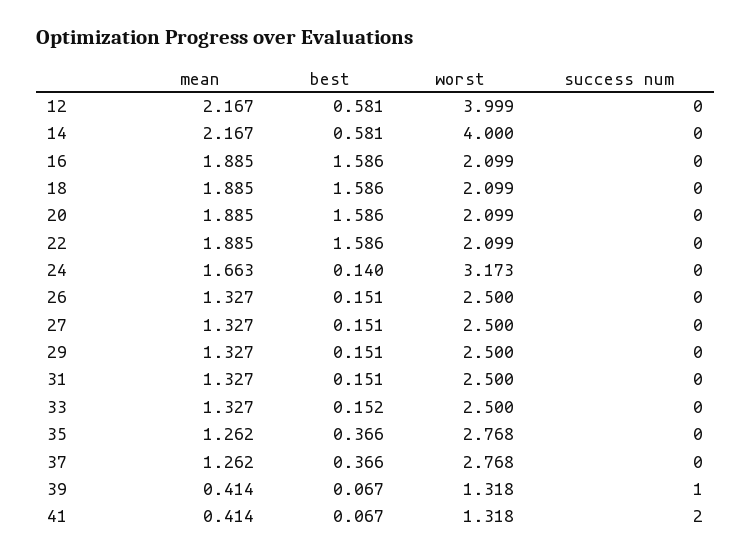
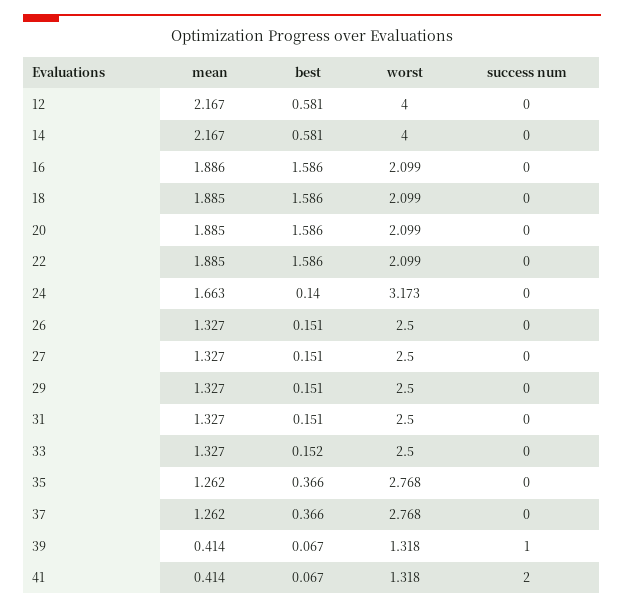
  {
    "mean": {
      "12": 2.167,
      "14": 2.167,
-     "16": 1.885,
+     "16": 1.886,
      "18": 1.885,
      "20": 1.885,
      "22": 1.885,
      "24": 1.663,
      "26": 1.327,
      "27": 1.327,
      "29": 1.327,
      "31": 1.327,
      "33": 1.327,
      "35": 1.262,
      "37": 1.262,
      "39": 0.414,
      "41": 0.414
    },
    "best": {
      "12": 0.581,
      "14": 0.581,
      "16": 1.586,
      "18": 1.586,
      "20": 1.586,
      "22": 1.586,
      "24": 0.14,
      "26": 0.151,
      "27": 0.151,
      "29": 0.151,
      "31": 0.151,
      "33": 0.152,
      "35": 0.366,
      "37": 0.366,
      "39": 0.067,
      "41": 0.067
    },
    "worst": {
-     "12": 3.999,
+     "12": 4,
      "14": 4,
      "16": 2.099,
      "18": 2.099,
      "20": 2.099,
      "22": 2.099,
      "24": 3.173,
      "26": 2.5,
      "27": 2.5,
      "29": 2.5,
      "31": 2.5,
      "33": 2.5,
      "35": 2.768,
      "37": 2.768,
      "39": 1.318,
      "41": 1.318
    },
    "success num": {
      "12": 0,
      "14": 0,
      "16": 0,
      "18": 0,
      "20": 0,
      "22": 0,
      "24": 0,
      "26": 0,
      "27": 0,
      "29": 0,
      "31": 0,
      "33": 0,
      "35": 0,
      "37": 0,
      "39": 1,
      "41": 2
    }
  }

